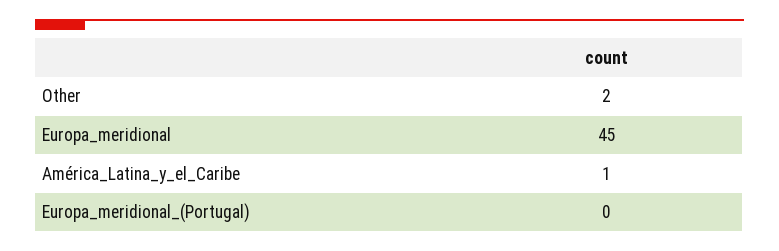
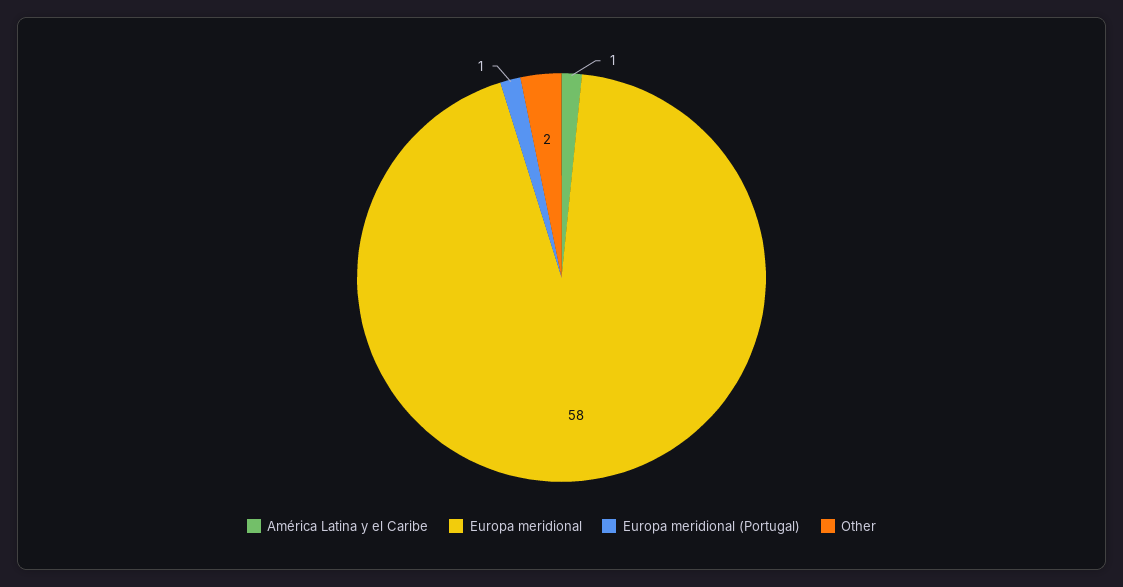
  {
    "Other": 2,
-   "Europa_meridional": 45,
+   "Europa_meridional": 58,
    "América_Latina_y_el_Caribe": 1,
-   "Europa_meridional_(Portugal)": 0
+   "Europa_meridional_(Portugal)": 1
  }

